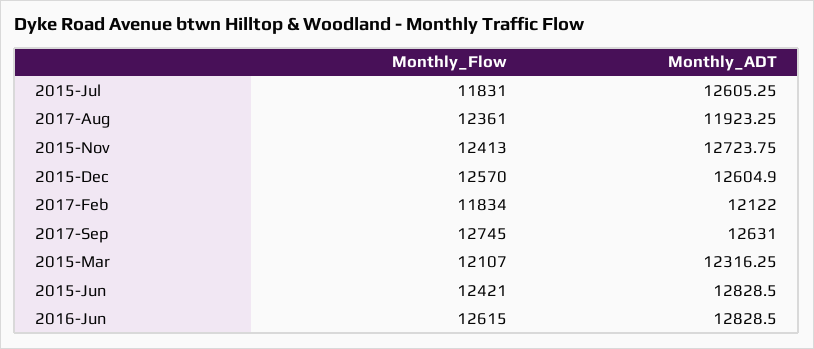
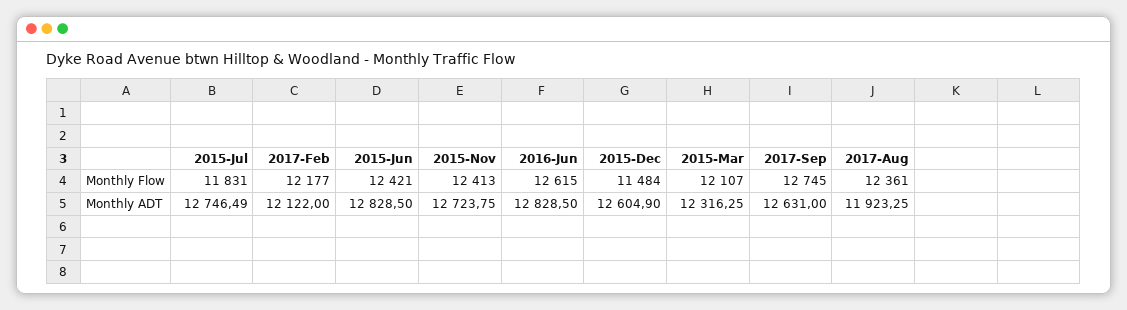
  {
    "Monthly_Flow": {
      "2015-Jul": 11831,
      "2017-Aug": 12361,
      "2015-Nov": 12413,
-     "2015-Dec": 12570,
+     "2015-Dec": 11484,
-     "2017-Feb": 11834,
+     "2017-Feb": 12177,
      "2017-Sep": 12745,
      "2015-Mar": 12107,
      "2015-Jun": 12421,
      "2016-Jun": 12615
    },
    "Monthly_ADT": {
-     "2015-Jul": 12605.25,
+     "2015-Jul": 12746.49,
      "2017-Aug": 11923.25,
      "2015-Nov": 12723.75,
      "2015-Dec": 12604.9,
      "2017-Feb": 12122,
      "2017-Sep": 12631,
      "2015-Mar": 12316.25,
      "2015-Jun": 12828.5,
      "2016-Jun": 12828.5
    }
  }

